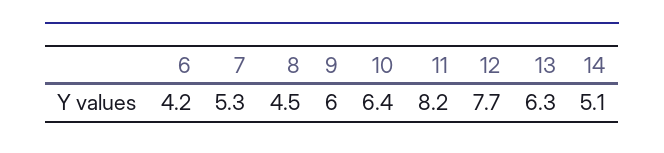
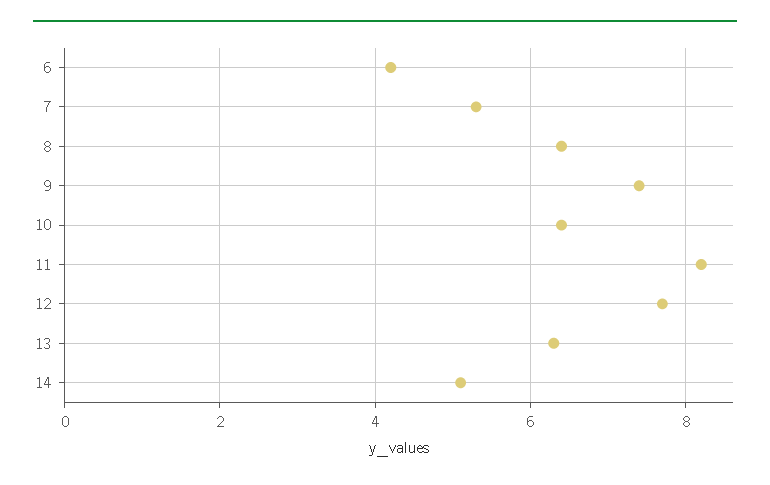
  {
    "6": 4.2,
    "7": 5.3,
-   "8": 4.5,
+   "8": 6.5,
-   "9": 6,
+   "9": 7.5,
    "10": 6.4,
    "11": 8.2,
    "12": 7.7,
    "13": 6.3,
    "14": 5.1
  }

